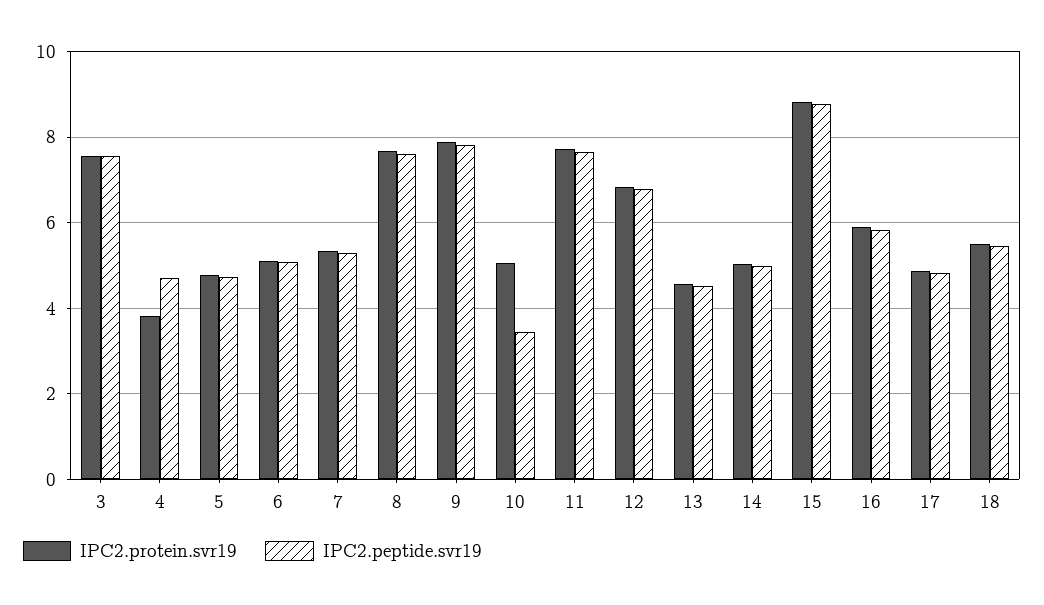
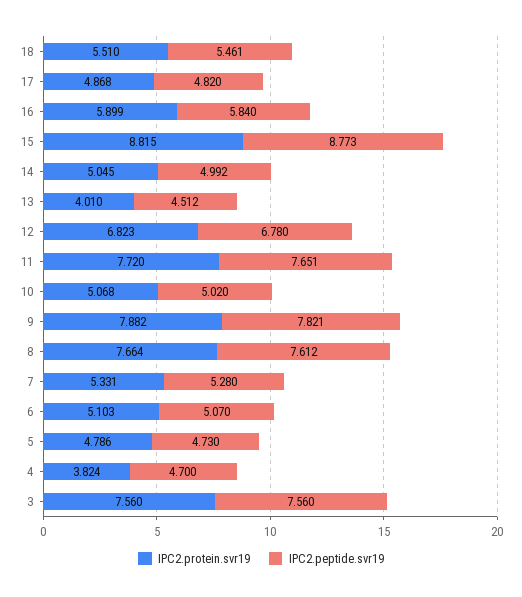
  {
    "IPC2.protein.svr19": {
      "3": 7.56,
      "4": 3.824,
      "5": 4.786,
      "6": 5.103,
      "7": 5.331,
      "8": 7.664,
      "9": 7.882,
      "10": 5.068,
      "11": 7.72,
      "12": 6.823,
-     "13": 4.6,
+     "13": 4.01,
      "14": 5.045,
      "15": 8.815,
      "16": 5.899,
      "17": 4.868,
      "18": 5.51
    },
    "IPC2.peptide.svr19": {
      "3": 7.56,
      "4": 4.7,
      "5": 4.73,
      "6": 5.07,
      "7": 5.28,
      "8": 7.612,
      "9": 7.821,
-     "10": 3.4,
+     "10": 5.02,
      "11": 7.651,
      "12": 6.78,
      "13": 4.512,
      "14": 4.992,
      "15": 8.773,
      "16": 5.84,
      "17": 4.82,
      "18": 5.461
    }
  }

